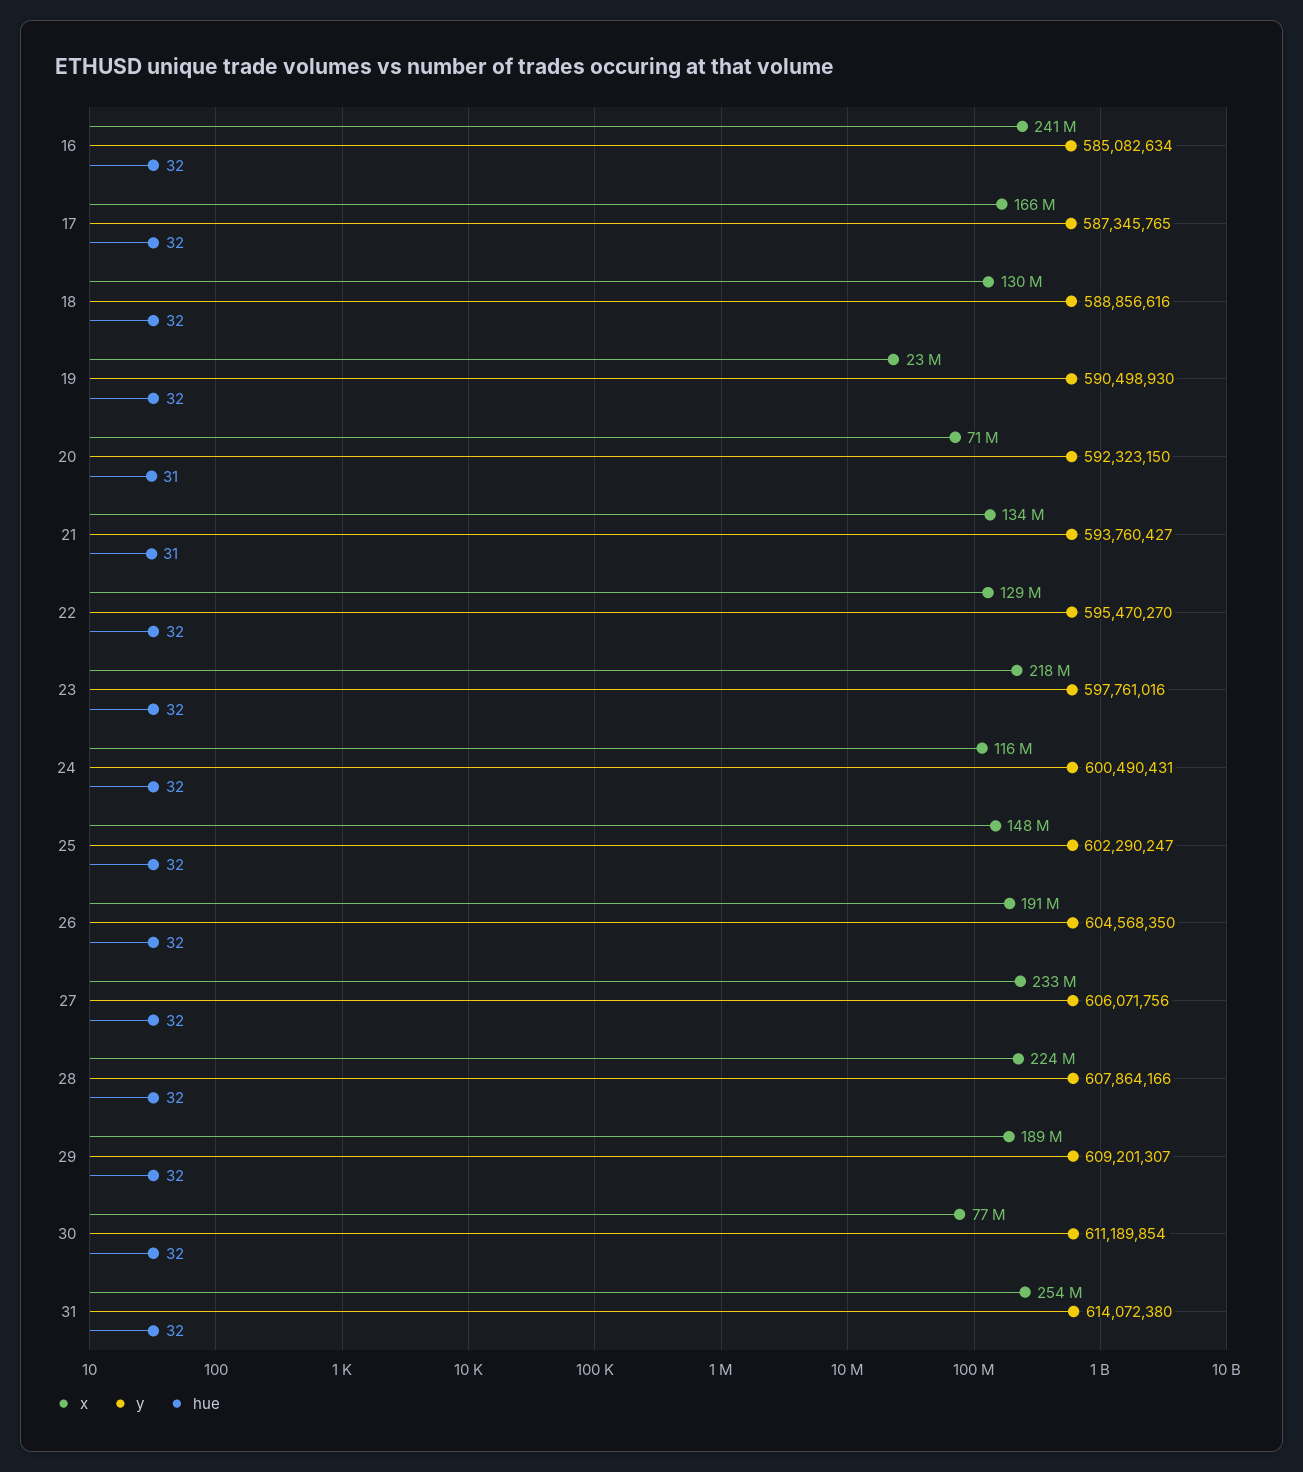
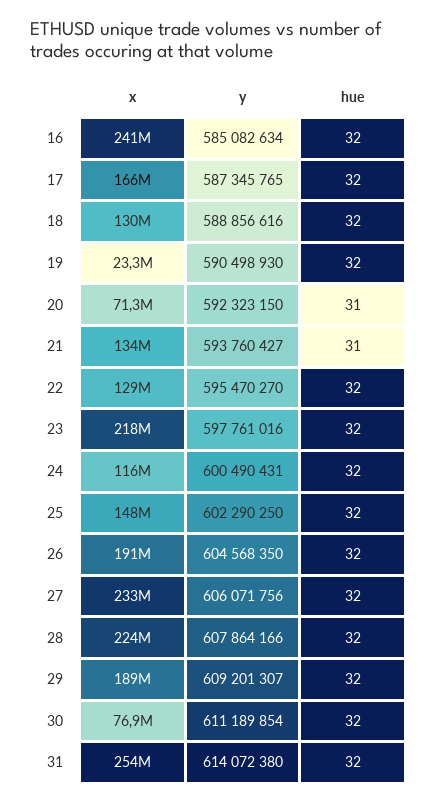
  {
    "x": {
      "16": 241000000,
      "17": 166000000,
      "18": 130000000,
      "19": 23300000,
      "20": 71300000,
      "21": 134000000,
      "22": 129000000,
      "23": 218000000,
      "24": 116000000,
      "25": 148000000,
      "26": 191000000,
      "27": 233000000,
      "28": 224000000,
      "29": 189000000,
      "30": 76900000,
      "31": 254000000
    },
    "y": {
      "16": 585082634,
      "17": 587345765,
      "18": 588856616,
      "19": 590498930,
      "20": 592323150,
      "21": 593760427,
      "22": 595470270,
      "23": 597761016,
      "24": 600490431,
-     "25": 602290247,
+     "25": 602290250,
      "26": 604568350,
      "27": 606071756,
      "28": 607864166,
      "29": 609201307,
      "30": 611189854,
      "31": 614072380
    },
    "hue": {
      "16": 32,
      "17": 32,
      "18": 32,
      "19": 32,
      "20": 31,
      "21": 31,
      "22": 32,
      "23": 32,
      "24": 32,
      "25": 32,
      "26": 32,
      "27": 32,
      "28": 32,
      "29": 32,
      "30": 32,
      "31": 32
    }
  }

